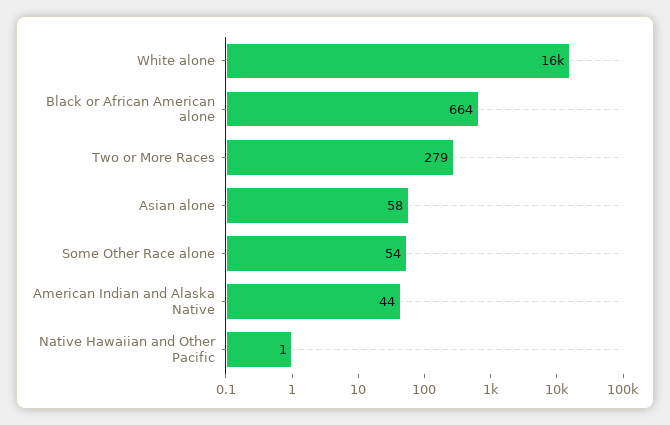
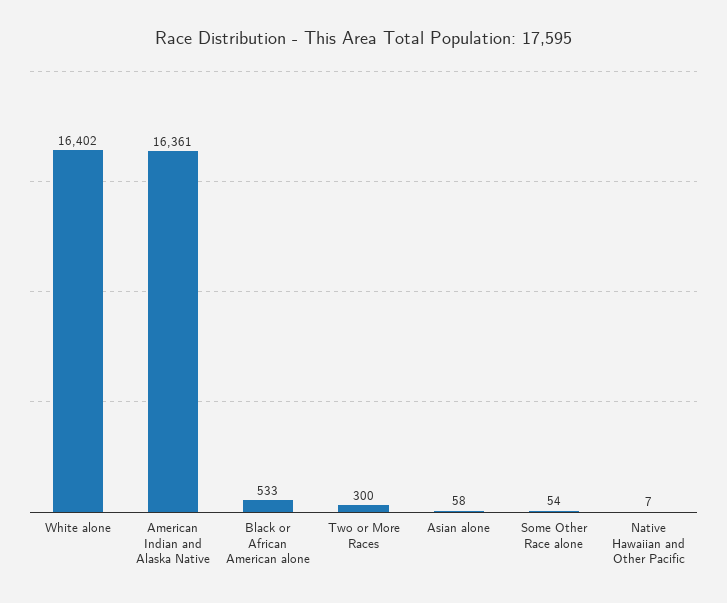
  {
    "White alone": 16402,
-   "Black or African American alone": 664,
+   "Black or African American alone": 533,
-   "Two or More Races": 279,
+   "Two or More Races": 300,
    "Asian alone": 58,
    "Some Other Race alone": 54,
-   "American Indian and Alaska Native": 44,
+   "American Indian and Alaska Native": 16361,
-   "Native Hawaiian and Other Pacific": 1
+   "Native Hawaiian and Other Pacific": 7
  }

